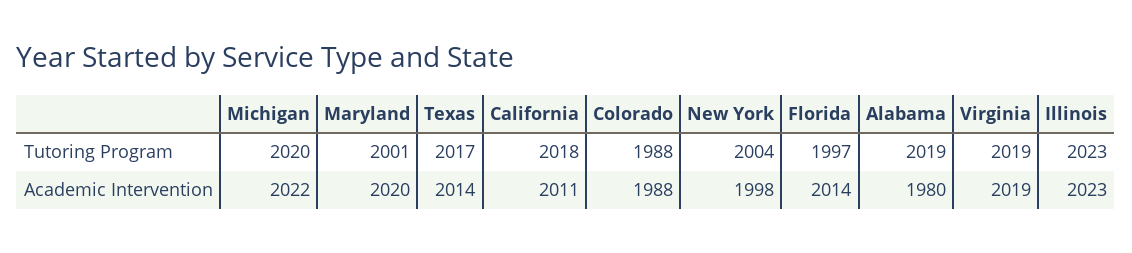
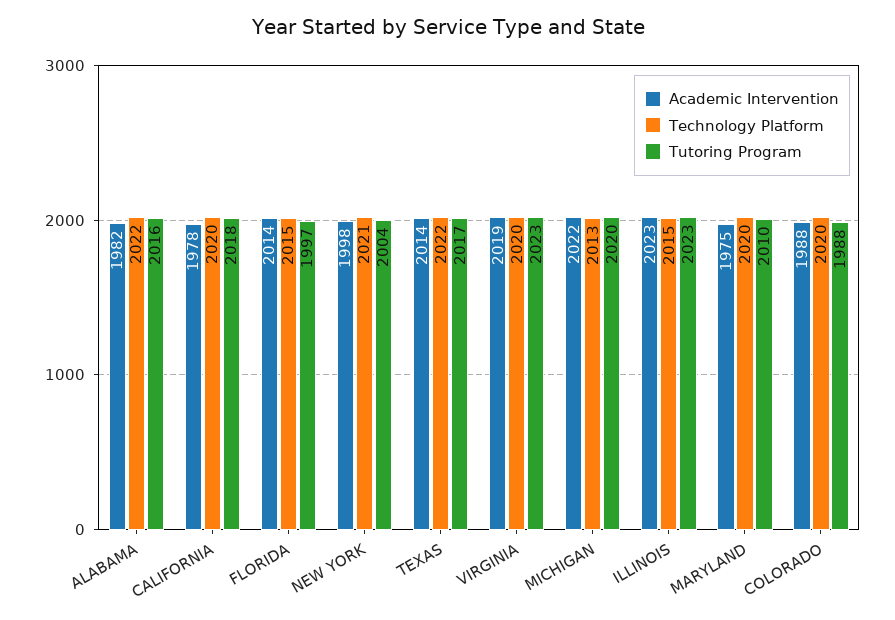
  {
    "Tutoring Program": {
      "Michigan": 2020,
-     "Maryland": 2001,
+     "Maryland": 2010,
      "Texas": 2017,
      "California": 2018,
      "Colorado": 1988,
      "New York": 2004,
      "Florida": 1997,
-     "Alabama": 2019,
+     "Alabama": 2016,
-     "Virginia": 2019,
+     "Virginia": 2023,
      "Illinois": 2023
    },
    "Academic Intervention": {
      "Michigan": 2022,
-     "Maryland": 2020,
+     "Maryland": 1975,
      "Texas": 2014,
-     "California": 2011,
+     "California": 1978,
      "Colorado": 1988,
      "New York": 1998,
      "Florida": 2014,
-     "Alabama": 1980,
+     "Alabama": 1982,
      "Virginia": 2019,
      "Illinois": 2023
-   }
+   },
+   "Technology Platform": {
+     "Alabama": 2022,
+     "California": 2020,
+     "Florida": 2015,
+     "New York": 2021,
+     "Texas": 2022,
+     "Virginia": 2020,
+     "Michigan": 2013,
+     "Illinois": 2015,
+     "Maryland": 2020,
+     "Colorado": 2020
+   }
  }

